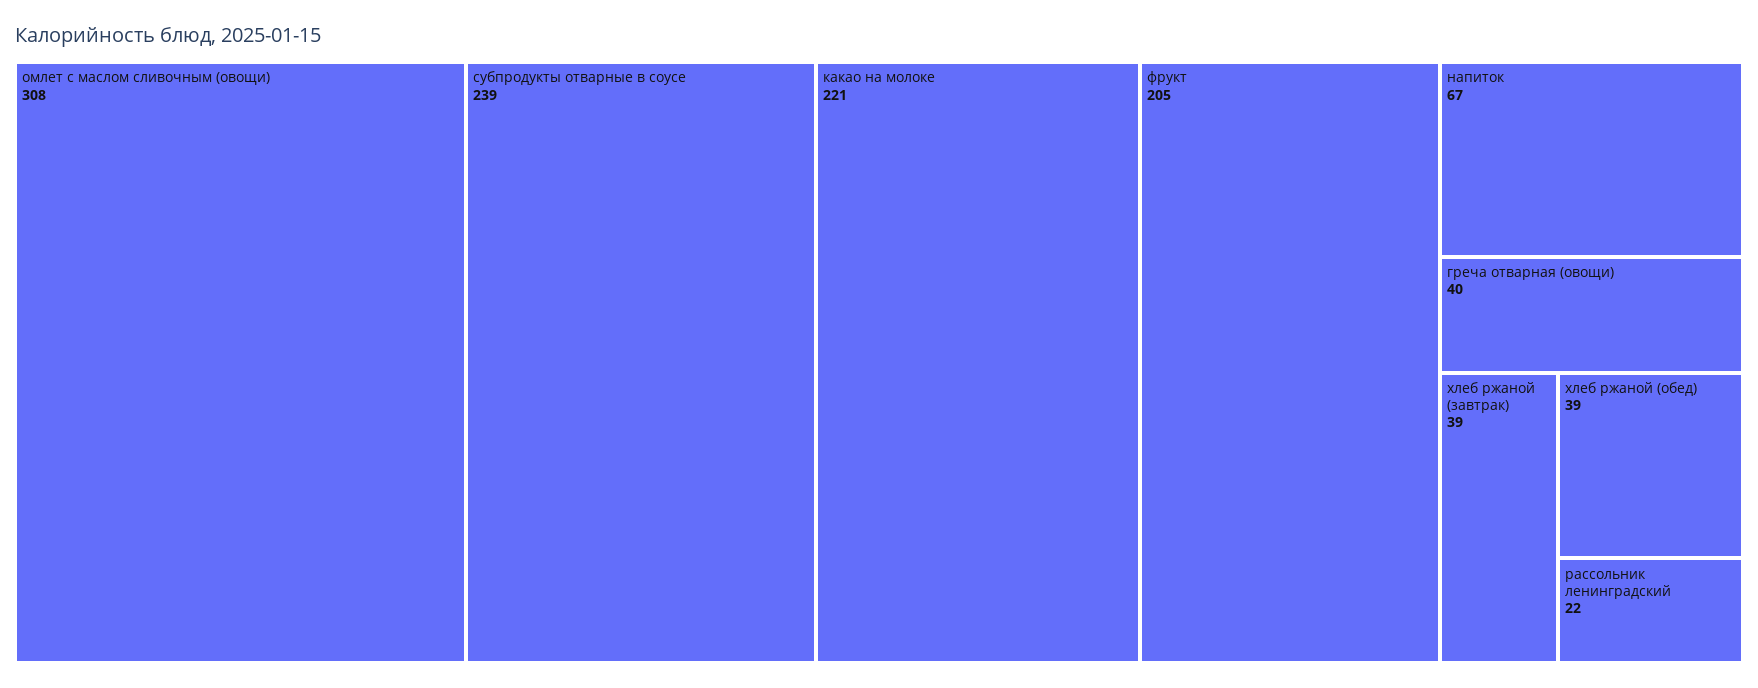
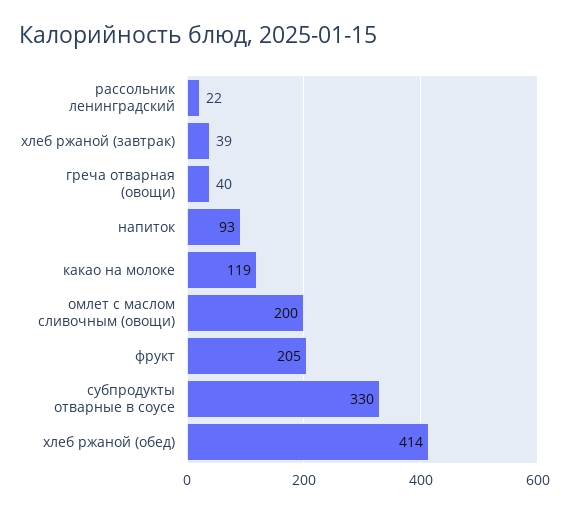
  {
-   "омлет с маслом сливочным (овощи)": 308,
+   "омлет с маслом сливочным (овощи)": 200,
-   "субпродукты отварные в соусе": 239,
+   "субпродукты отварные в соусе": 330,
-   "какао на молоке": 221,
+   "какао на молоке": 119,
    "фрукт": 205,
-   "напиток": 67,
+   "напиток": 93,
    "греча отварная (овощи)": 40,
    "хлеб ржаной (завтрак)": 39,
-   "хлеб ржаной (обед)": 39,
+   "хлеб ржаной (обед)": 414,
    "рассольник ленинградский": 22
  }

